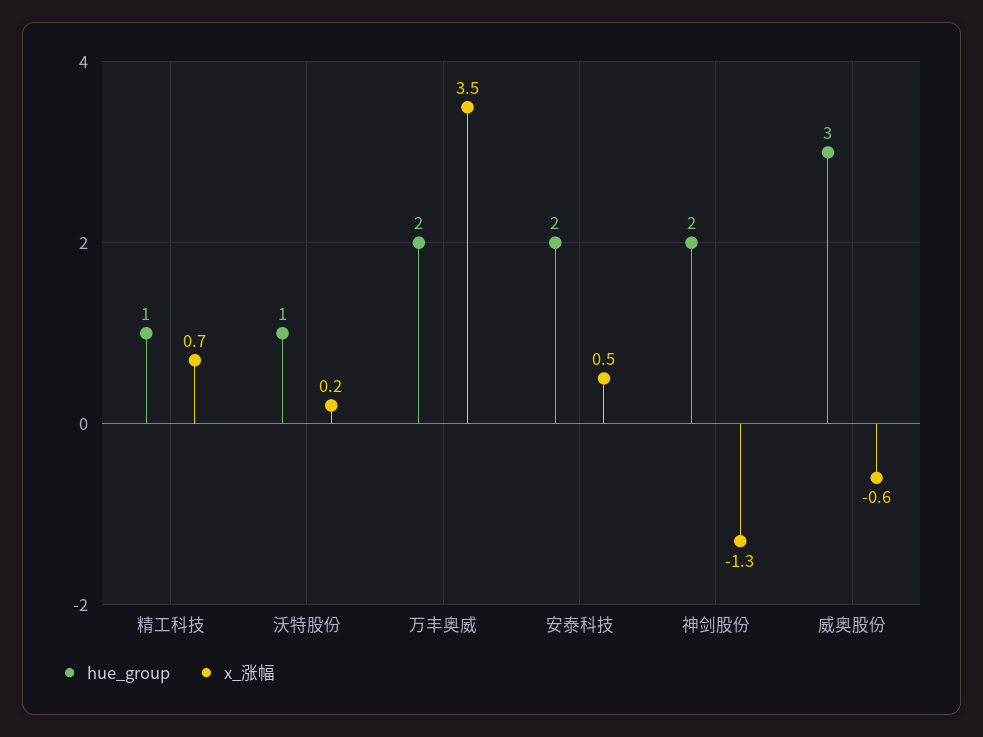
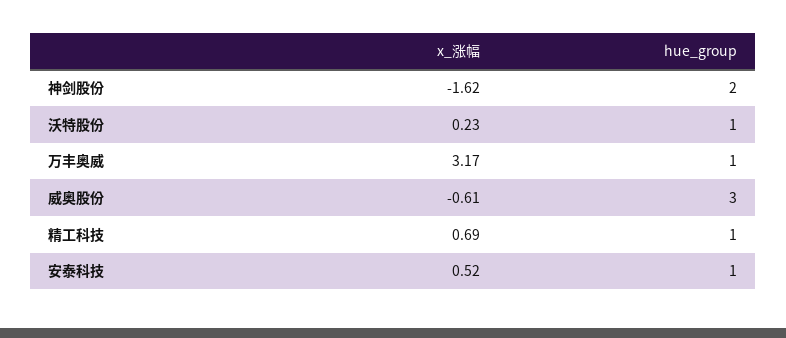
  {
    "hue_group": {
      "精工科技": 1,
      "沃特股份": 1,
-     "万丰奥威": 2,
+     "万丰奥威": 1,
-     "安泰科技": 2,
+     "安泰科技": 1,
      "神剑股份": 2,
      "威奥股份": 3
    },
    "x_涨幅": {
      "精工科技": 0.69,
      "沃特股份": 0.23,
-     "万丰奥威": 3.5,
+     "万丰奥威": 3.17,
      "安泰科技": 0.52,
-     "神剑股份": -1.3,
+     "神剑股份": -1.62,
      "威奥股份": -0.61
    }
  }

